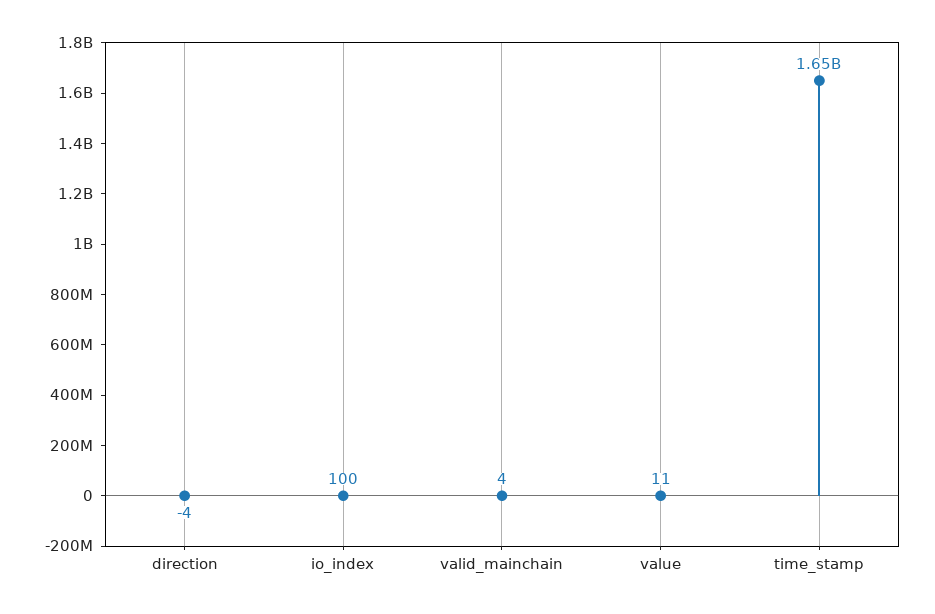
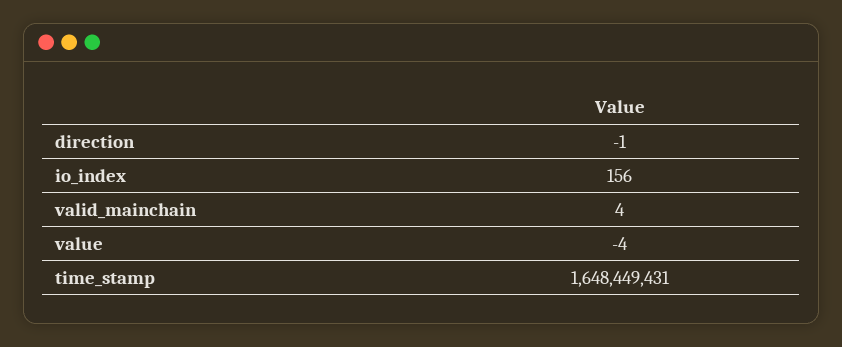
  {
-   "direction": -4,
+   "direction": -1,
-   "io_index": 100,
+   "io_index": 156,
    "valid_mainchain": 4,
-   "value": 11,
+   "value": -4,
    "time_stamp": 1648449431
  }

